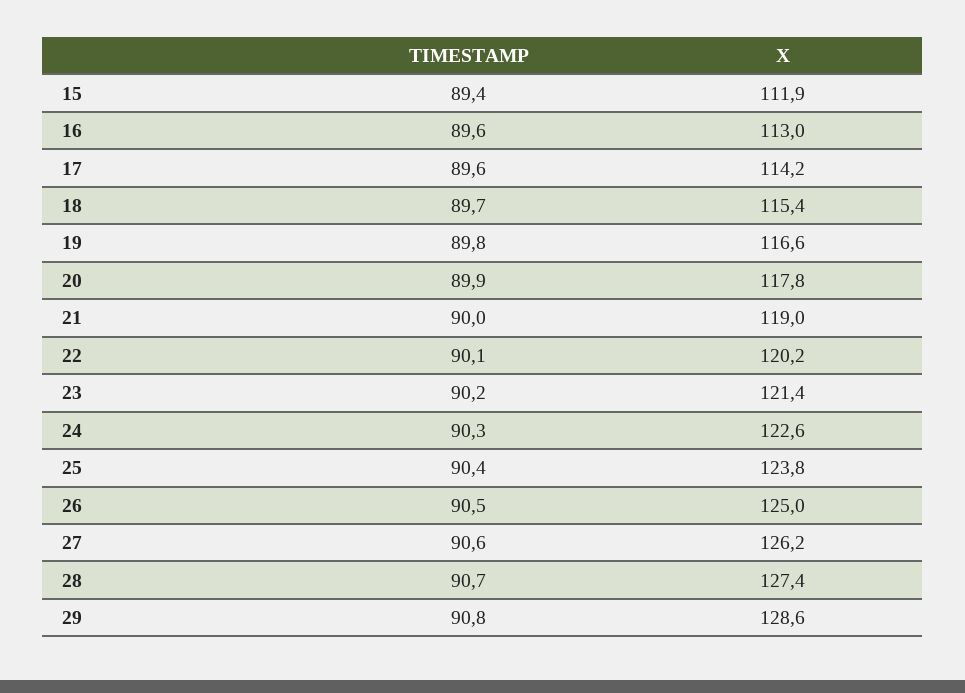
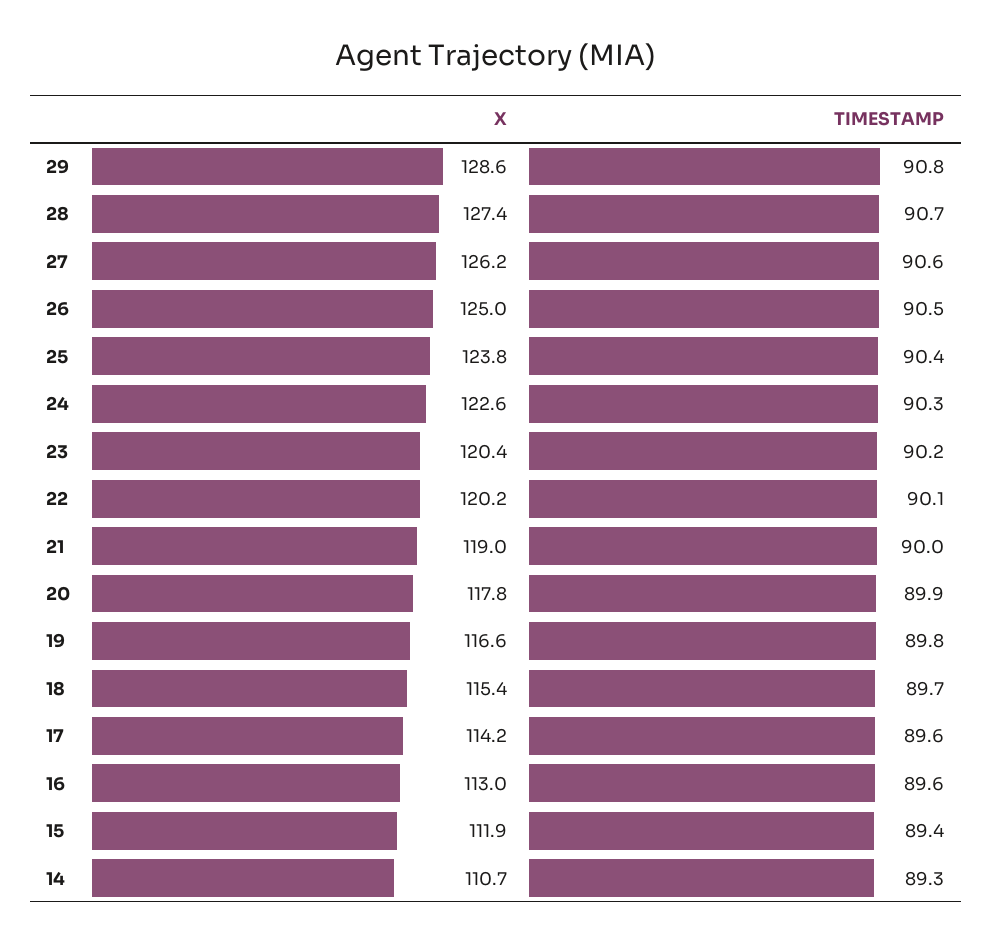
  {
    "TIMESTAMP": {
      "15": 89.4,
      "16": 89.6,
      "17": 89.6,
      "18": 89.7,
      "19": 89.8,
      "20": 89.9,
      "21": 90,
      "22": 90.1,
      "23": 90.2,
      "24": 90.3,
      "25": 90.4,
      "26": 90.5,
      "27": 90.6,
      "28": 90.7,
-     "29": 90.8
+     "29": 90.8,
+     "14": 89.3
    },
    "X": {
      "15": 111.9,
      "16": 113,
      "17": 114.2,
      "18": 115.4,
      "19": 116.6,
      "20": 117.8,
      "21": 119,
      "22": 120.2,
-     "23": 121.4,
+     "23": 120.4,
      "24": 122.6,
      "25": 123.8,
      "26": 125,
      "27": 126.2,
      "28": 127.4,
-     "29": 128.6
+     "29": 128.6,
+     "14": 110.7
    }
  }

